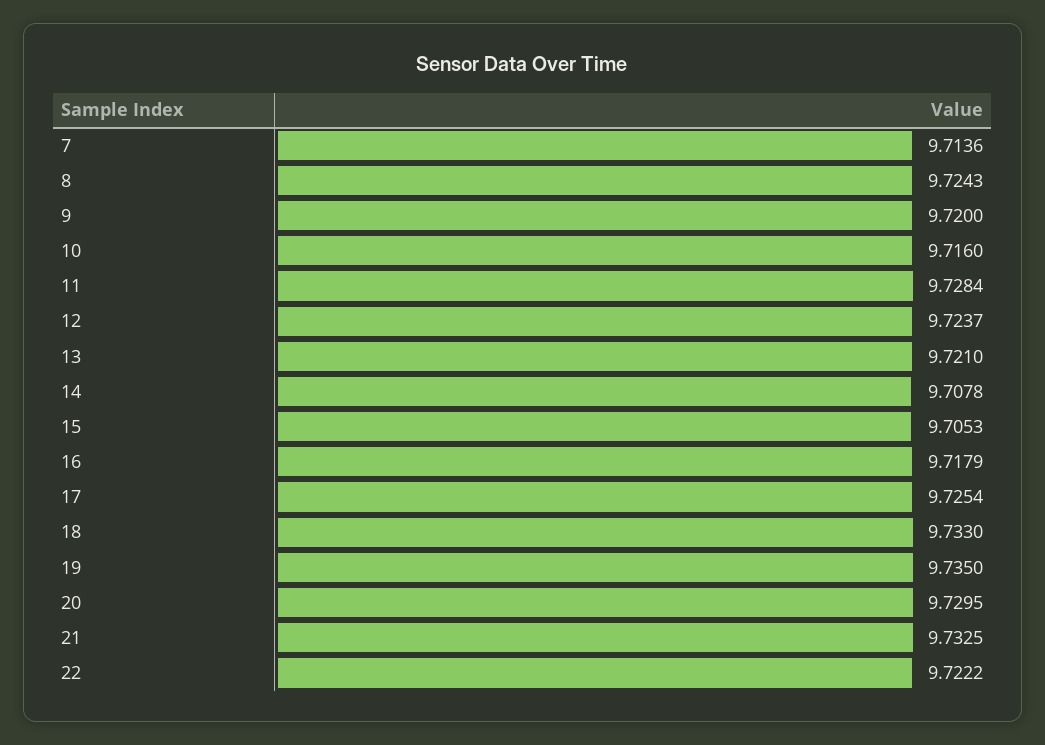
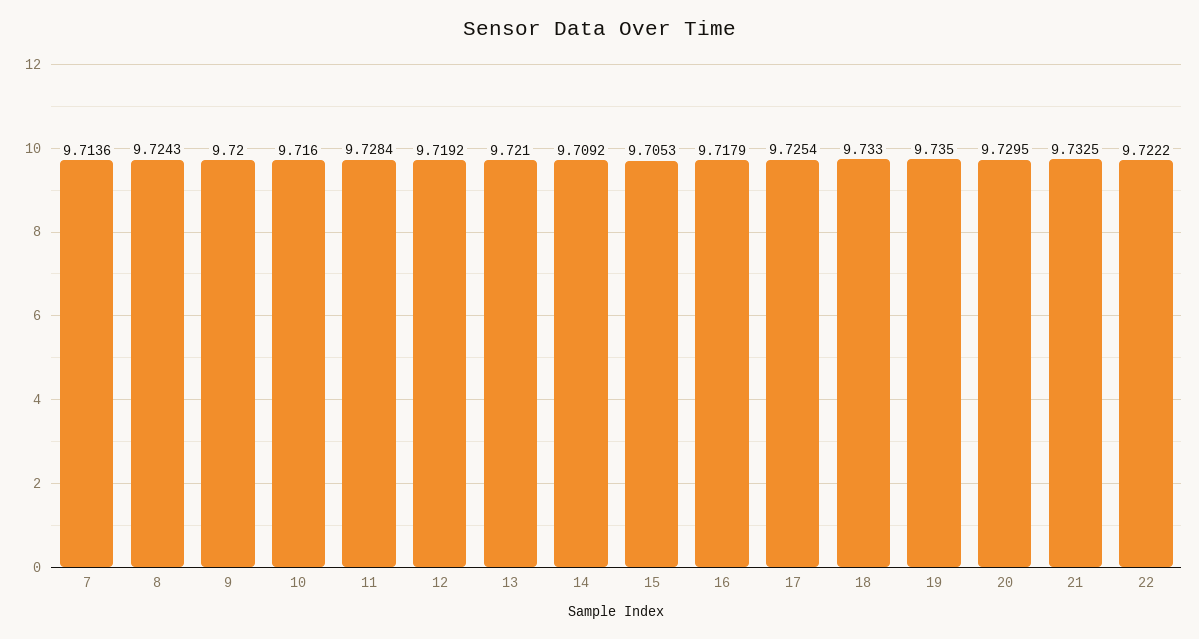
  {
    "7": 9.7136,
    "8": 9.7243,
    "9": 9.72,
    "10": 9.716,
    "11": 9.7284,
-   "12": 9.7237,
+   "12": 9.7192,
    "13": 9.721,
-   "14": 9.7078,
+   "14": 9.7092,
    "15": 9.7053,
    "16": 9.7179,
    "17": 9.7254,
    "18": 9.733,
    "19": 9.735,
    "20": 9.7295,
    "21": 9.7325,
    "22": 9.7222
  }

